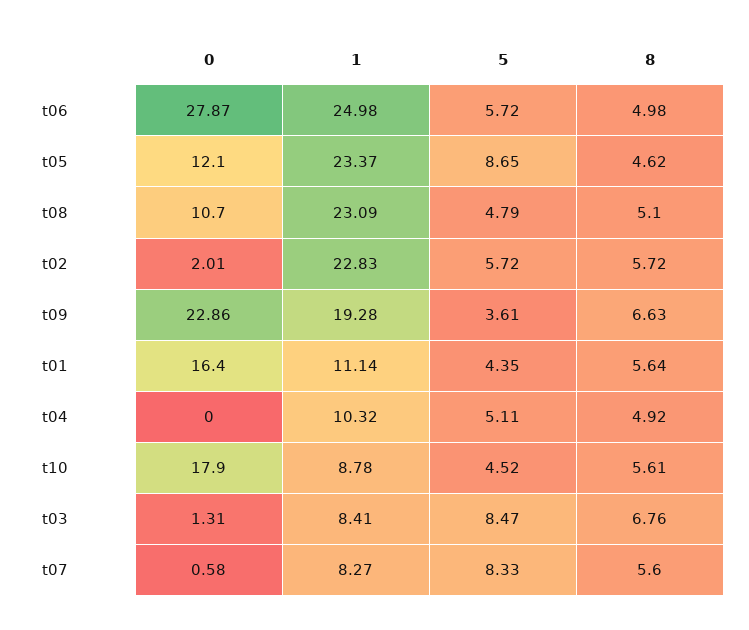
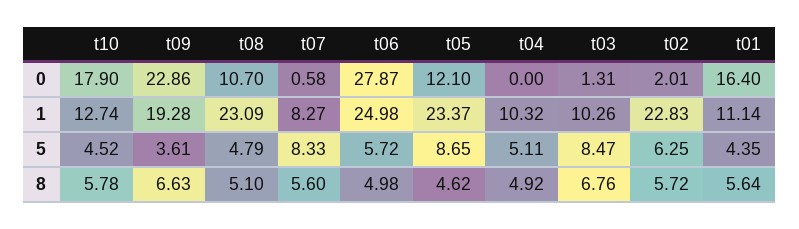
  {
    "0": {
      "t06": 27.87,
      "t05": 12.1,
      "t08": 10.7,
      "t02": 2.01,
      "t09": 22.86,
      "t01": 16.4,
      "t04": 0,
      "t10": 17.9,
      "t03": 1.31,
      "t07": 0.58
    },
    "1": {
      "t06": 24.98,
      "t05": 23.37,
      "t08": 23.09,
      "t02": 22.83,
      "t09": 19.28,
      "t01": 11.14,
      "t04": 10.32,
-     "t10": 8.78,
+     "t10": 12.74,
-     "t03": 8.41,
+     "t03": 10.26,
      "t07": 8.27
    },
    "5": {
      "t06": 5.72,
      "t05": 8.65,
      "t08": 4.79,
-     "t02": 5.72,
+     "t02": 6.25,
      "t09": 3.61,
      "t01": 4.35,
      "t04": 5.11,
      "t10": 4.52,
      "t03": 8.47,
      "t07": 8.33
    },
    "8": {
      "t06": 4.98,
      "t05": 4.62,
      "t08": 5.1,
      "t02": 5.72,
      "t09": 6.63,
      "t01": 5.64,
      "t04": 4.92,
-     "t10": 5.61,
+     "t10": 5.78,
      "t03": 6.76,
      "t07": 5.6
    }
  }

